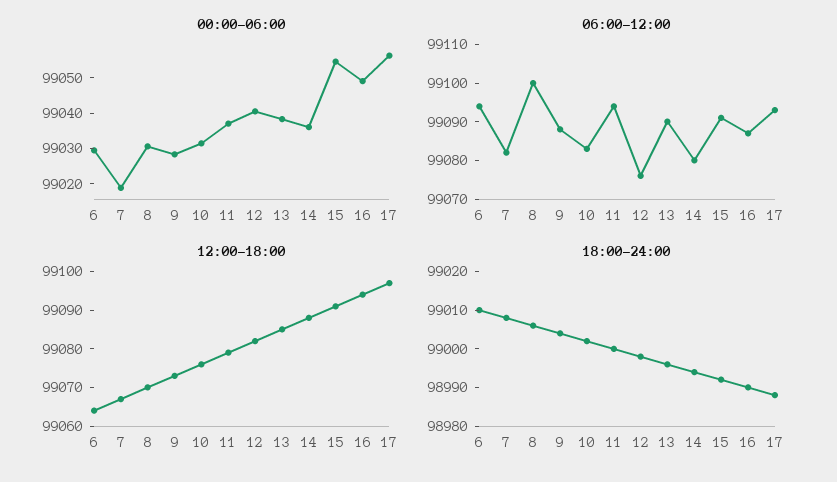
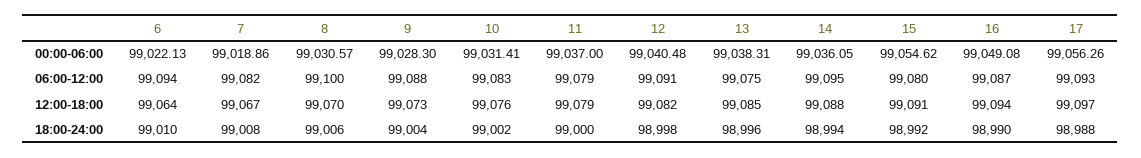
  {
    "00:00-06:00": {
-     "6": 99030,
+     "6": 99022.13,
      "7": 99018.86,
      "8": 99030.57,
      "9": 99028.3,
      "10": 99031.41,
      "11": 99037,
      "12": 99040.48,
      "13": 99038.31,
      "14": 99036.05,
      "15": 99054.62,
      "16": 99049.08,
      "17": 99056.26
    },
    "06:00-12:00": {
      "6": 99094,
      "7": 99082,
      "8": 99100,
      "9": 99088,
      "10": 99083,
-     "11": 99095,
+     "11": 99079,
-     "12": 99075,
+     "12": 99091,
-     "13": 99090,
+     "13": 99075,
-     "14": 99080,
+     "14": 99095,
-     "15": 99090,
+     "15": 99080,
      "16": 99087,
      "17": 99093
    },
    "12:00-18:00": {
      "6": 99064,
      "7": 99067,
      "8": 99070,
      "9": 99073,
      "10": 99076,
      "11": 99079,
      "12": 99082,
      "13": 99085,
      "14": 99088,
      "15": 99091,
      "16": 99094,
      "17": 99097
    },
    "18:00-24:00": {
      "6": 99010,
      "7": 99008,
      "8": 99006,
      "9": 99004,
      "10": 99002,
      "11": 99000,
      "12": 98998,
      "13": 98996,
      "14": 98994,
      "15": 98992,
      "16": 98990,
      "17": 98988
    }
  }

